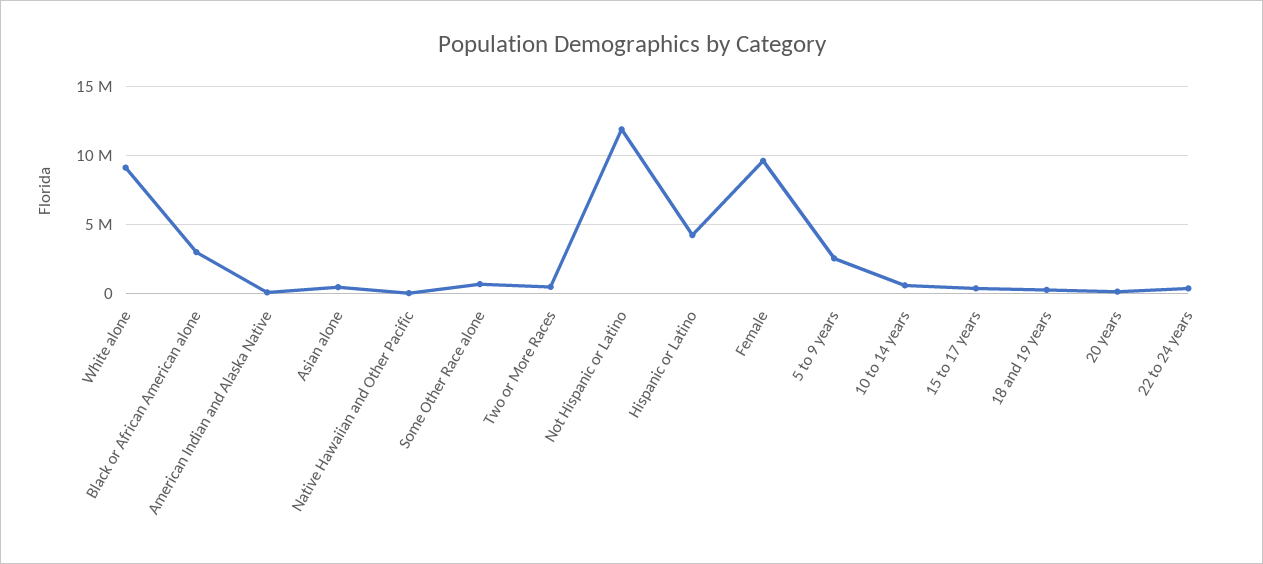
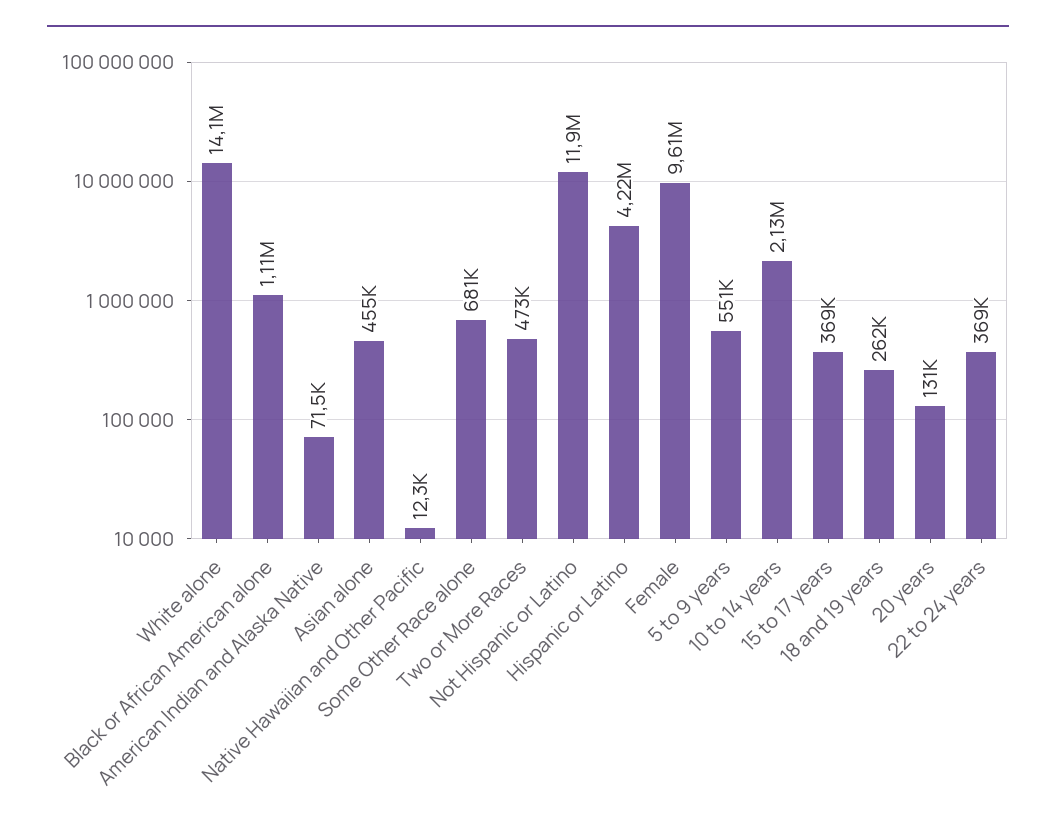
  {
-   "White alone": 9000000,
+   "White alone": 14100000,
-   "Black or African American alone": 3000000,
+   "Black or African American alone": 1110000,
    "American Indian and Alaska Native": 71500,
    "Asian alone": 455000,
    "Native Hawaiian and Other Pacific": 12300,
    "Some Other Race alone": 681000,
    "Two or More Races": 473000,
    "Not Hispanic or Latino": 11900000,
    "Hispanic or Latino": 4220000,
    "Female": 9610000,
-   "5 to 9 years": 2500000,
+   "5 to 9 years": 551000,
-   "10 to 14 years": 500000,
+   "10 to 14 years": 2130000,
    "15 to 17 years": 369000,
    "18 and 19 years": 262000,
    "20 years": 131000,
    "22 to 24 years": 369000
  }

